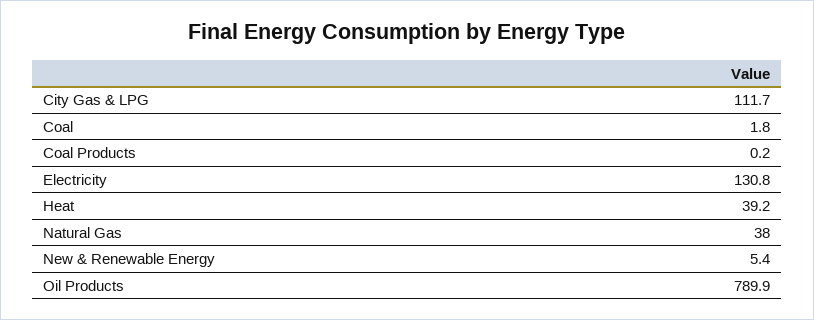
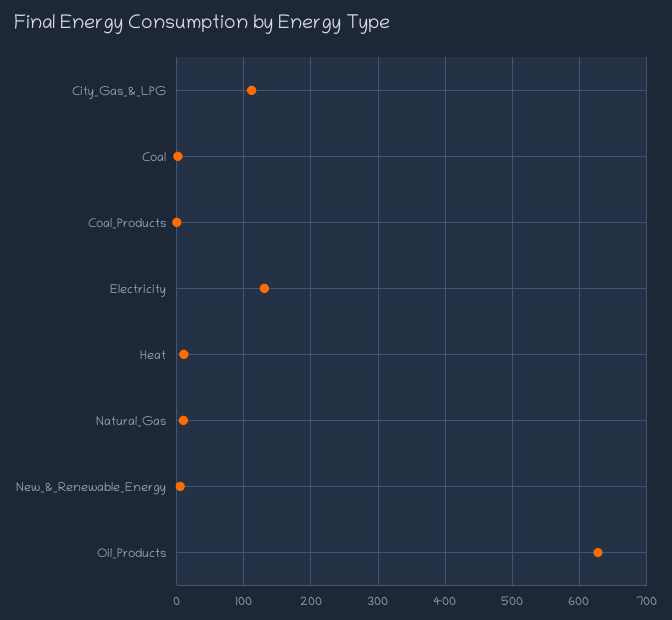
  {
    "City Gas & LPG": 111.7,
    "Coal": 1.8,
    "Coal Products": 0.2,
    "Electricity": 130.8,
-   "Heat": 39.2,
+   "Heat": 10,
-   "Natural Gas": 38,
+   "Natural Gas": 10,
    "New & Renewable Energy": 5.4,
-   "Oil Products": 789.9
+   "Oil Products": 630
  }

